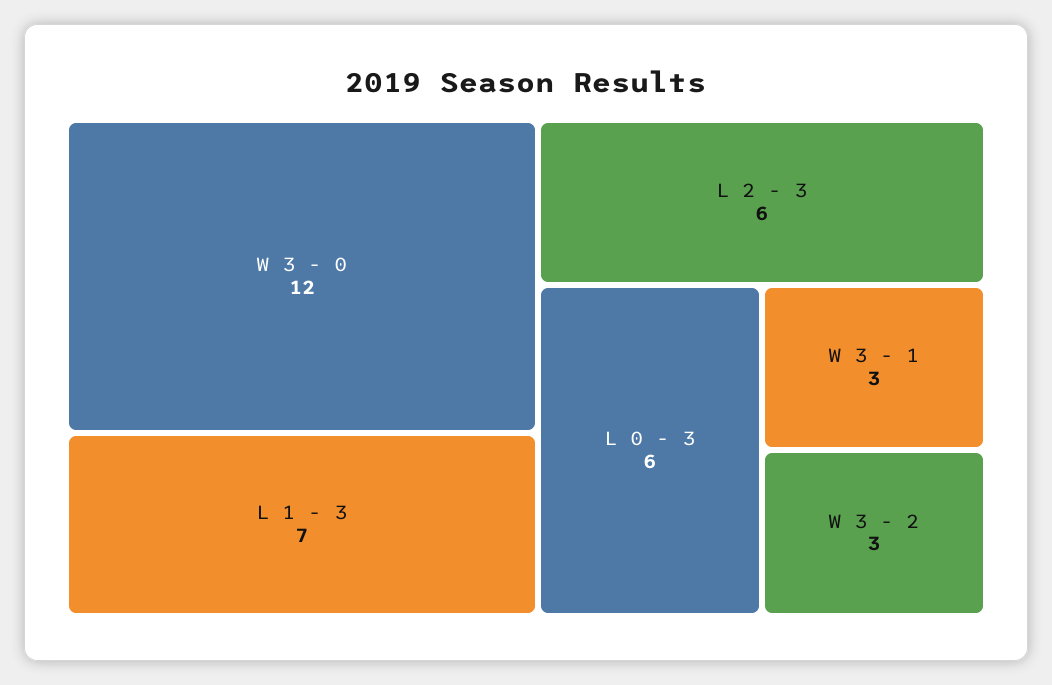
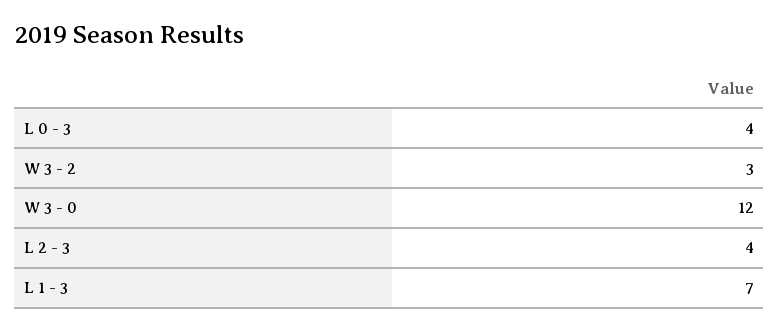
  {
    "W 3 - 0": 12,
    "L 1 - 3": 7,
-   "L 2 - 3": 6,
+   "L 2 - 3": 4,
-   "L 0 - 3": 6,
+   "L 0 - 3": 4,
-   "W 3 - 1": 3,
    "W 3 - 2": 3
  }

